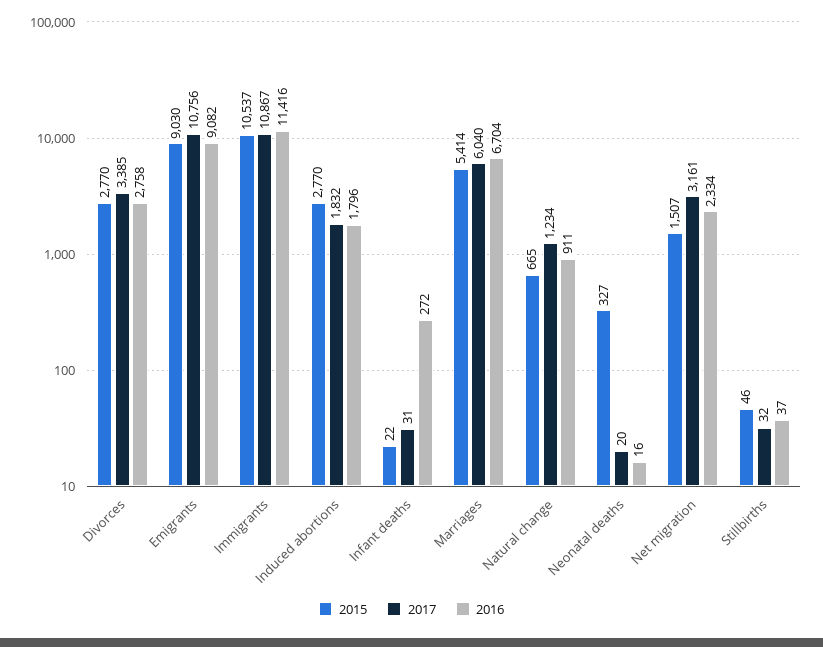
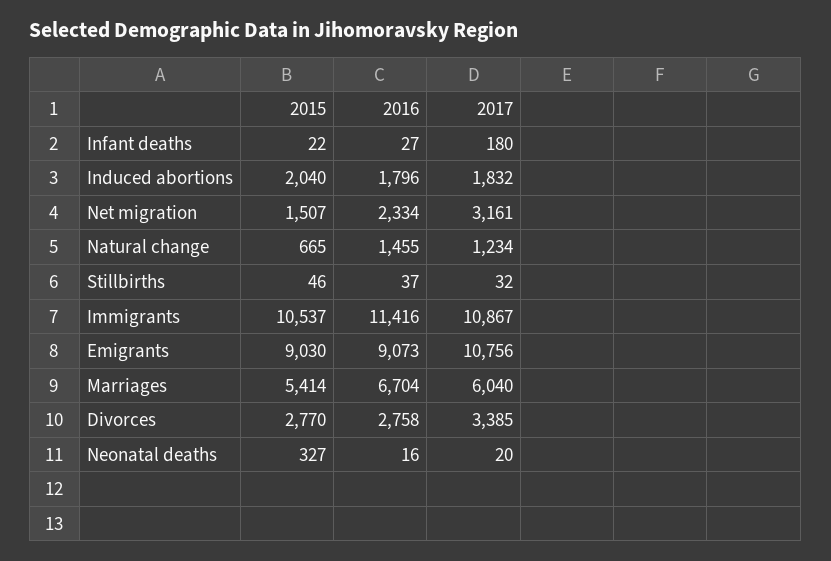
  {
    "2015": {
      "Divorces": 2770,
      "Emigrants": 9030,
      "Immigrants": 10537,
-     "Induced abortions": 2770,
+     "Induced abortions": 2040,
      "Infant deaths": 22,
      "Marriages": 5414,
      "Natural change": 665,
      "Neonatal deaths": 327,
      "Net migration": 1507,
      "Stillbirths": 46
    },
    "2017": {
      "Divorces": 3385,
      "Emigrants": 10756,
      "Immigrants": 10867,
      "Induced abortions": 1832,
-     "Infant deaths": 31,
+     "Infant deaths": 180,
      "Marriages": 6040,
      "Natural change": 1234,
      "Neonatal deaths": 20,
      "Net migration": 3161,
      "Stillbirths": 32
    },
    "2016": {
      "Divorces": 2758,
-     "Emigrants": 9082,
+     "Emigrants": 9073,
      "Immigrants": 11416,
      "Induced abortions": 1796,
-     "Infant deaths": 272,
+     "Infant deaths": 27,
      "Marriages": 6704,
-     "Natural change": 911,
+     "Natural change": 1455,
      "Neonatal deaths": 16,
      "Net migration": 2334,
      "Stillbirths": 37
    }
  }

